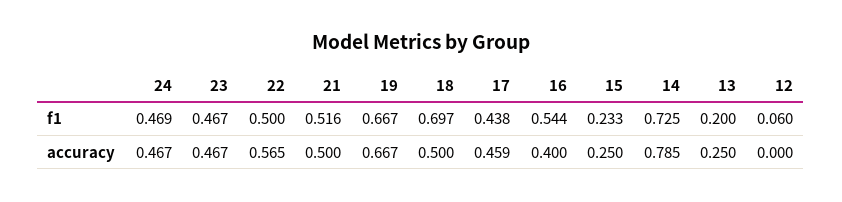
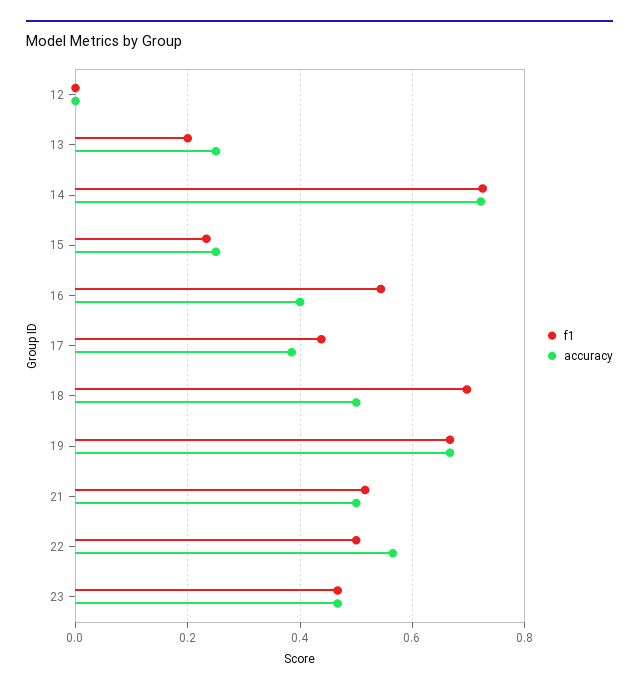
  {
    "f1": {
-     "24": 0.469,
      "23": 0.467,
      "22": 0.5,
      "21": 0.516,
      "19": 0.667,
      "18": 0.697,
      "17": 0.438,
      "16": 0.544,
      "15": 0.233,
      "14": 0.725,
      "13": 0.2,
-     "12": 0.06
+     "12": 0
    },
    "accuracy": {
-     "24": 0.467,
      "23": 0.467,
      "22": 0.565,
      "21": 0.5,
      "19": 0.667,
      "18": 0.5,
-     "17": 0.459,
+     "17": 0.38,
      "16": 0.4,
      "15": 0.25,
-     "14": 0.785,
+     "14": 0.72,
      "13": 0.25,
      "12": 0
    }
  }

